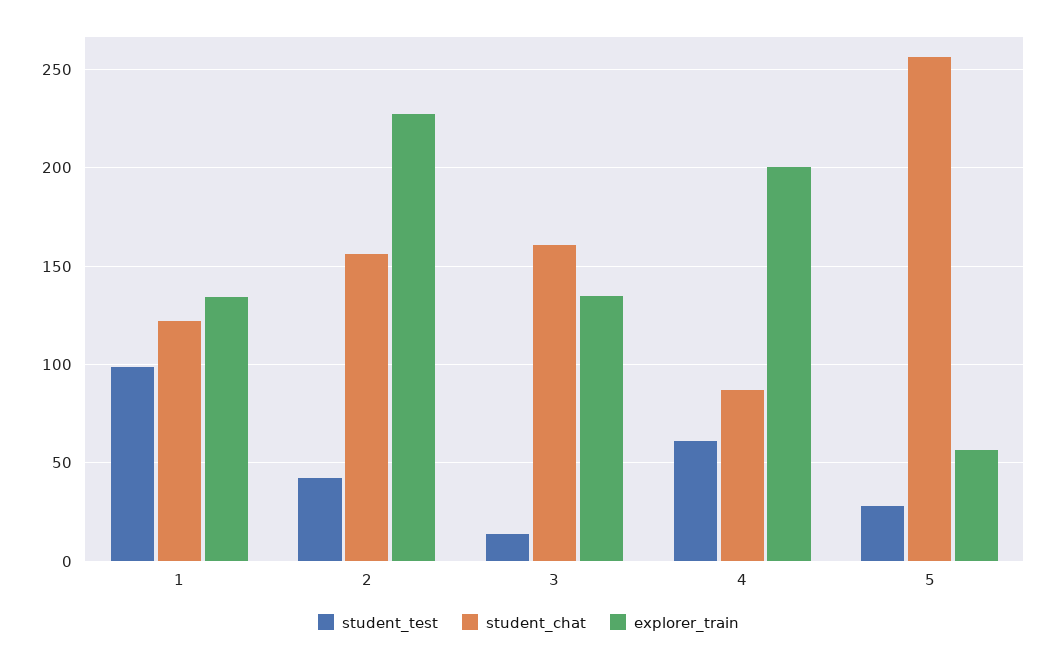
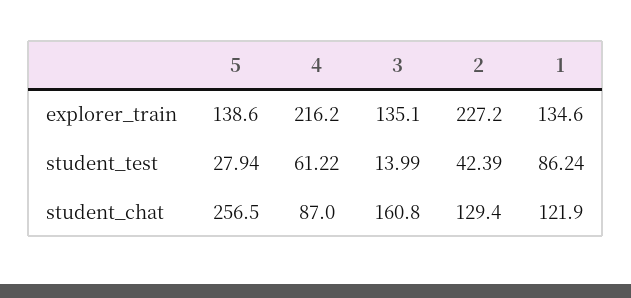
  {
    "student_test": {
-     "1": 100,
+     "1": 86.24,
      "2": 42.39,
      "3": 13.99,
      "4": 61.22,
      "5": 27.94
    },
    "student_chat": {
      "1": 121.9,
-     "2": 155,
+     "2": 129.4,
      "3": 160.8,
      "4": 87,
      "5": 256.5
    },
    "explorer_train": {
      "1": 134.6,
      "2": 227.2,
      "3": 135.1,
-     "4": 200,
+     "4": 216.2,
-     "5": 55
+     "5": 138.6
    }
  }

